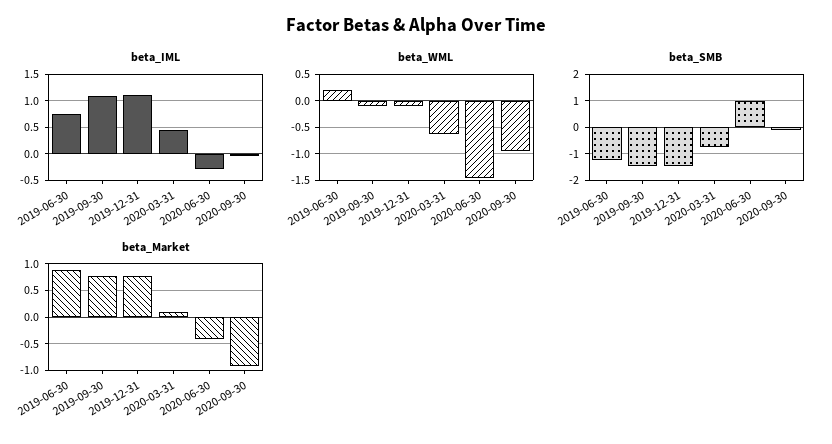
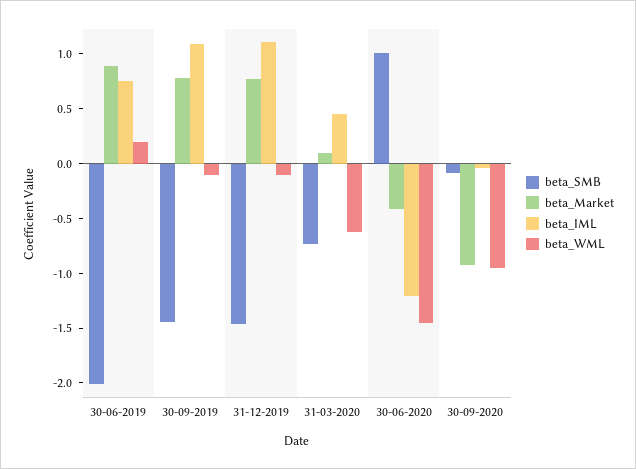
  {
    "beta_IML": {
      "2019-06-30": 0.7,
      "2019-09-30": 1.1,
      "2019-12-31": 1.1,
      "2020-03-31": 0.4,
-     "2020-06-30": -0.25,
+     "2020-06-30": -1.2,
      "2020-09-30": 0
    },
    "beta_WML": {
      "2019-06-30": 0.2,
      "2019-09-30": -0.1,
      "2019-12-31": -0.1,
      "2020-03-31": -0.6,
      "2020-06-30": -1.5,
      "2020-09-30": -1
    },
    "beta_SMB": {
-     "2019-06-30": -1.25,
+     "2019-06-30": -2,
      "2019-09-30": -1.4,
      "2019-12-31": -1.5,
      "2020-03-31": -0.7,
      "2020-06-30": 1,
      "2020-09-30": -0.1
    },
    "beta_Market": {
      "2019-06-30": 0.9,
      "2019-09-30": 0.8,
      "2019-12-31": 0.8,
      "2020-03-31": 0.1,
      "2020-06-30": -0.4,
      "2020-09-30": -0.9
    }
  }

